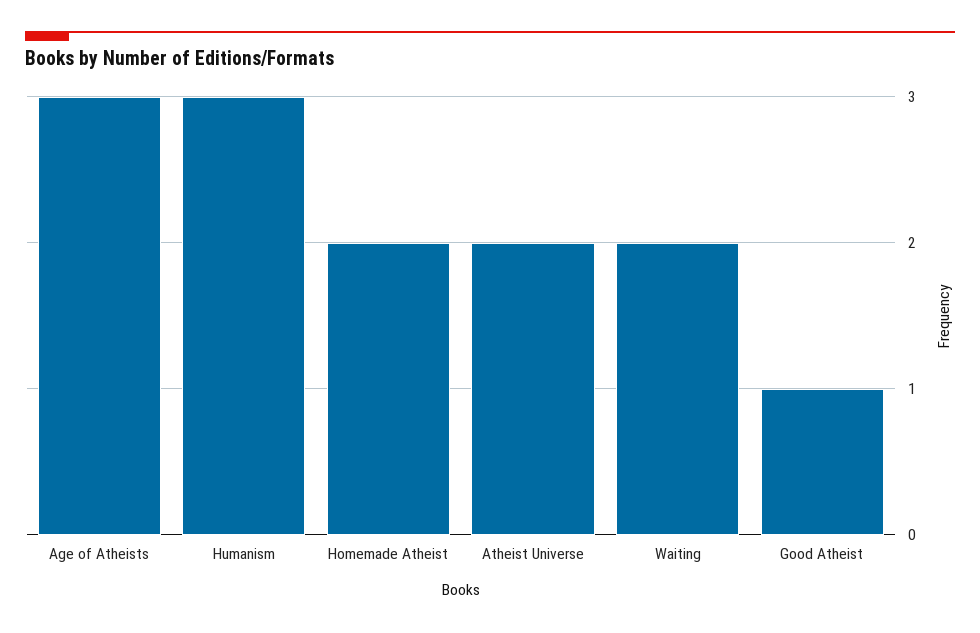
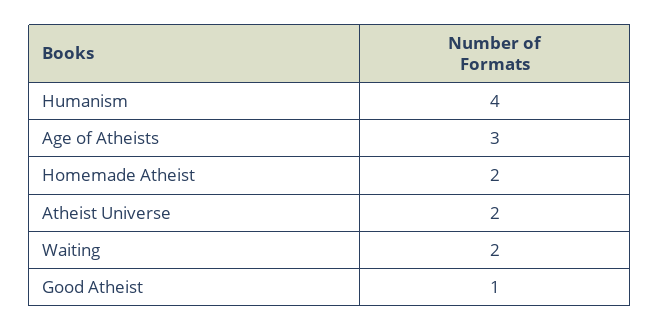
  {
    "Age of Atheists": 3,
-   "Humanism": 3,
+   "Humanism": 4,
    "Homemade Atheist": 2,
    "Atheist Universe": 2,
    "Waiting": 2,
    "Good Atheist": 1
  }

